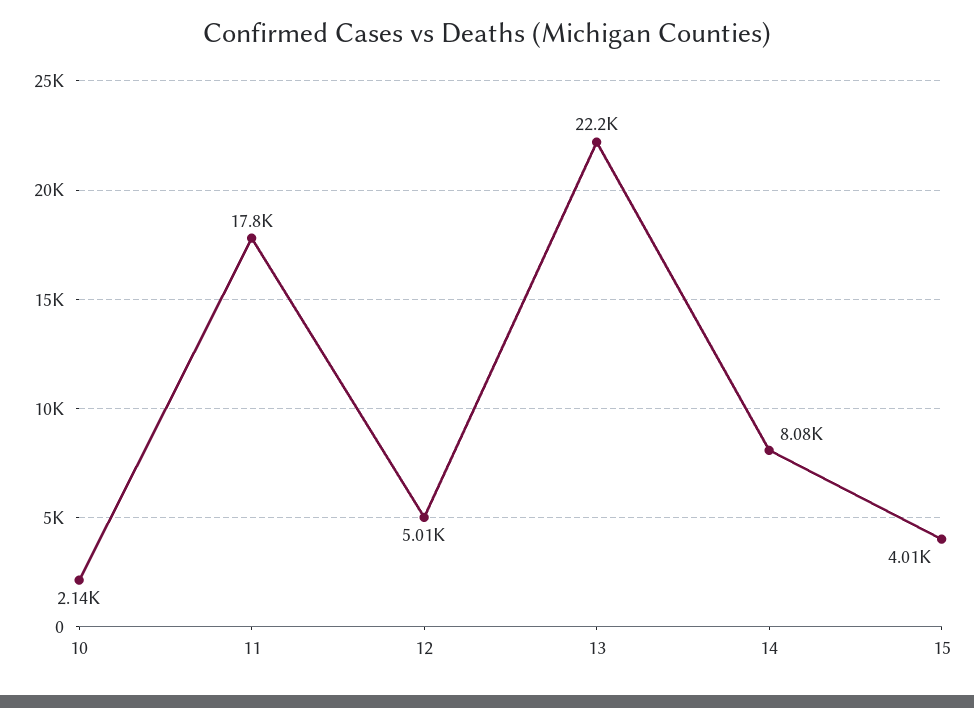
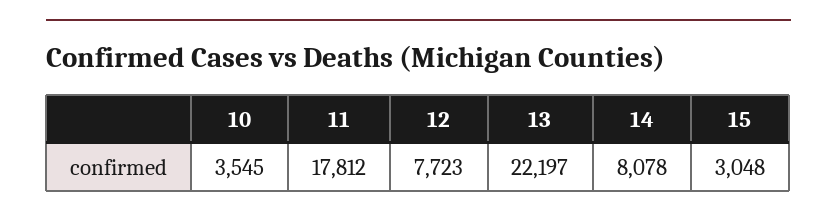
  {
-   "10": 2140,
+   "10": 3545,
    "11": 17812,
-   "12": 5010,
+   "12": 7723,
    "13": 22197,
    "14": 8078,
-   "15": 4010
+   "15": 3048
  }

